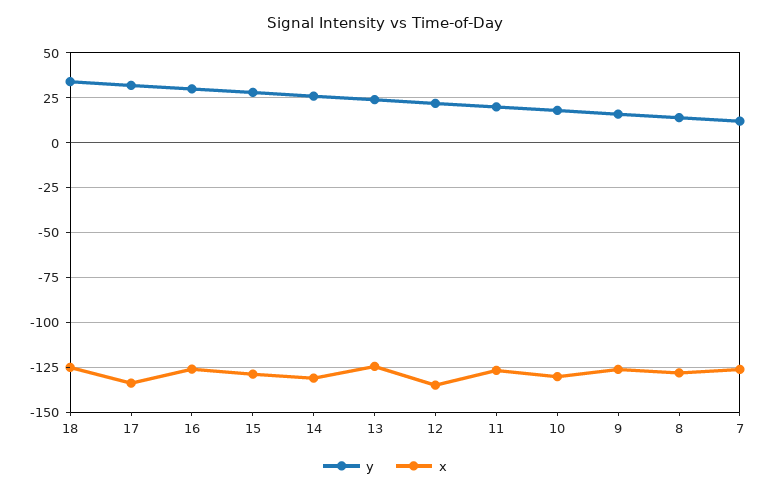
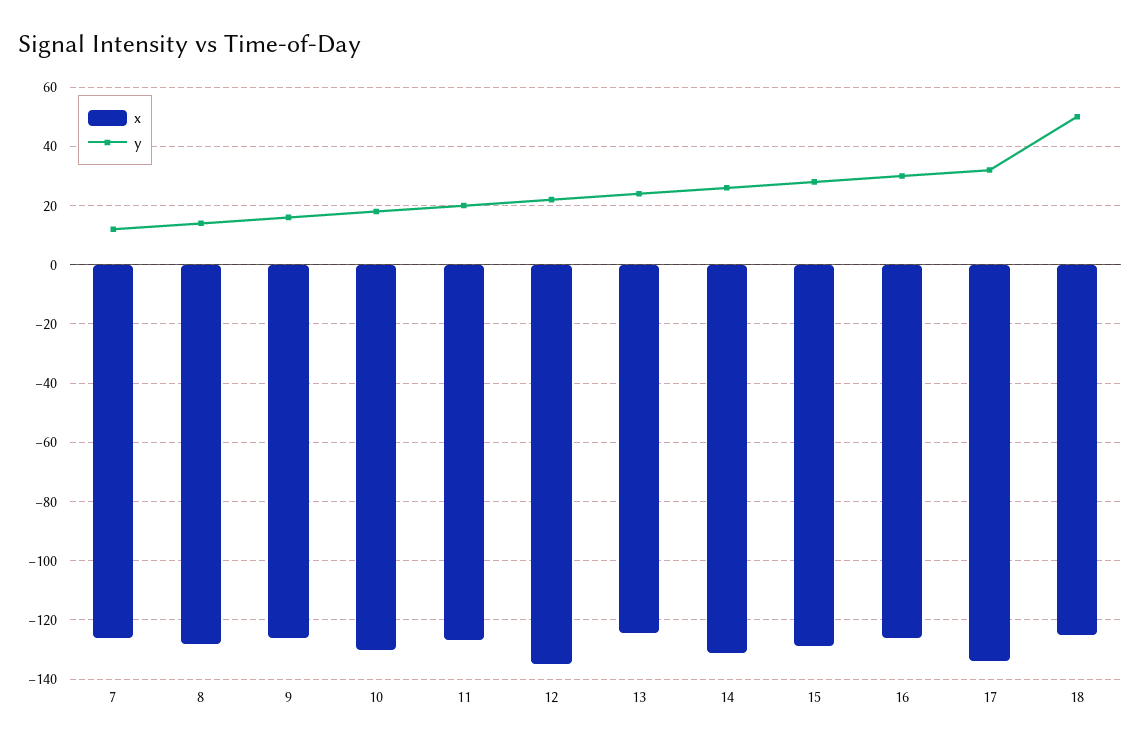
  {
    "y": {
-     "18": 35,
+     "18": 50,
      "17": 32.5,
      "16": 30,
      "15": 27.5,
      "14": 25,
      "13": 25,
      "12": 22.5,
      "11": 20,
      "10": 17.5,
      "9": 15,
      "8": 15,
      "7": 12.5
    },
    "x": {
      "18": -125,
      "17": -135,
      "16": -125,
      "15": -130,
      "14": -130,
      "13": -125,
      "12": -135,
      "11": -127.5,
      "10": -130,
      "9": -125,
      "8": -127.5,
      "7": -125
    }
  }

